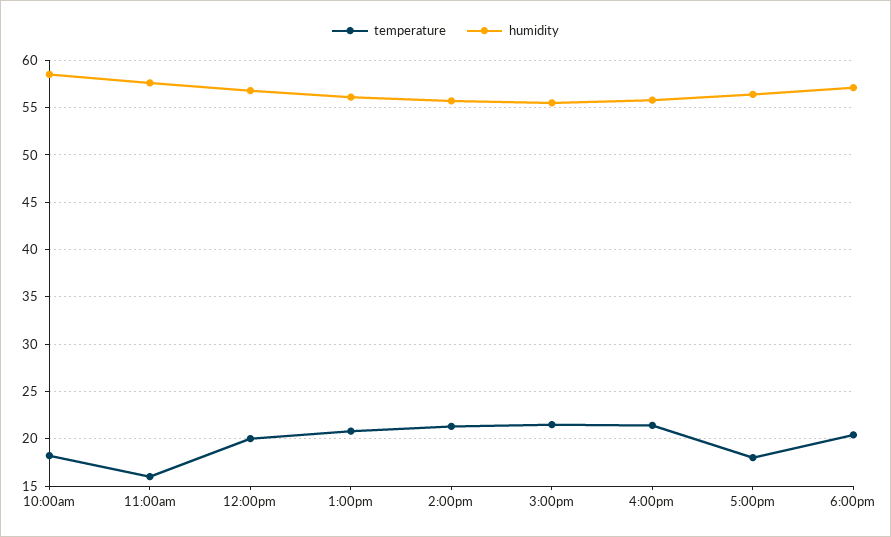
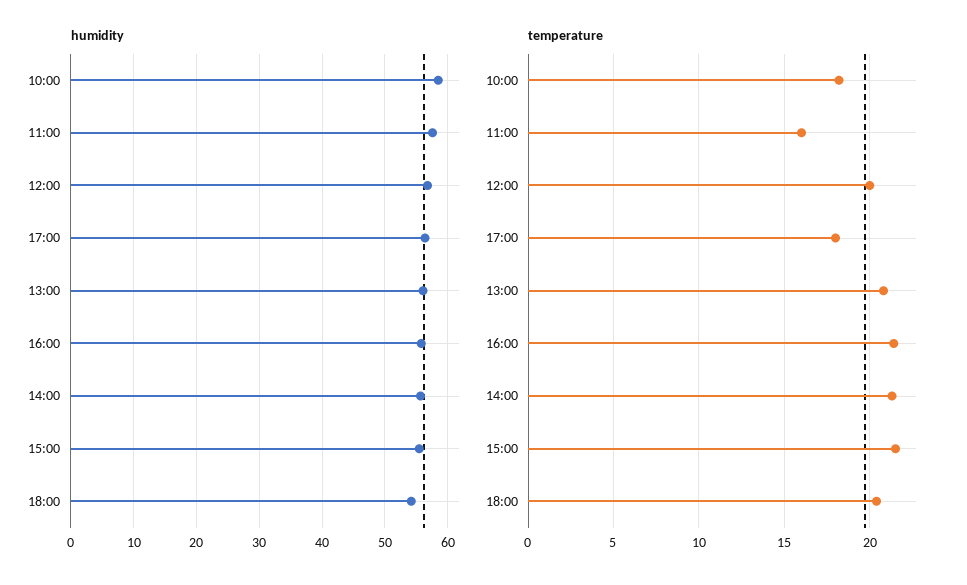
  {
    "temperature": {
      "10:00am": 18,
      "11:00am": 16,
      "12:00pm": 20,
      "1:00pm": 21,
      "2:00pm": 21.5,
      "3:00pm": 21.5,
      "4:00pm": 21.5,
      "5:00pm": 18,
      "6:00pm": 20.5
    },
    "humidity": {
      "10:00am": 59,
      "11:00am": 58,
      "12:00pm": 57,
      "1:00pm": 56,
      "2:00pm": 56,
      "3:00pm": 56,
      "4:00pm": 56,
      "5:00pm": 56,
-     "6:00pm": 57
+     "6:00pm": 54
    }
  }

